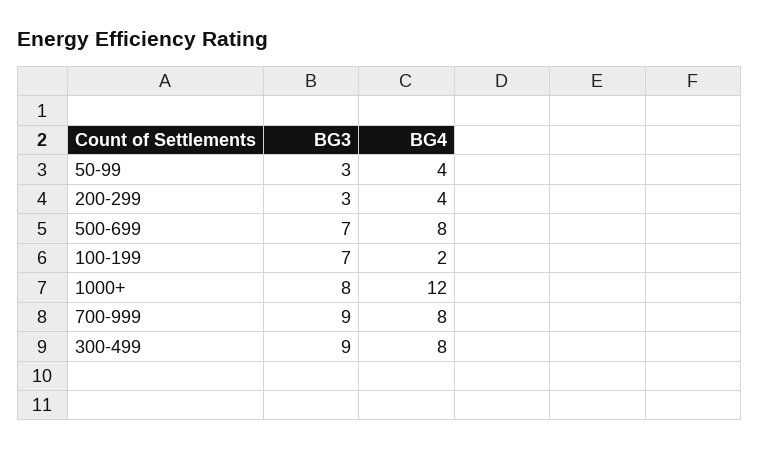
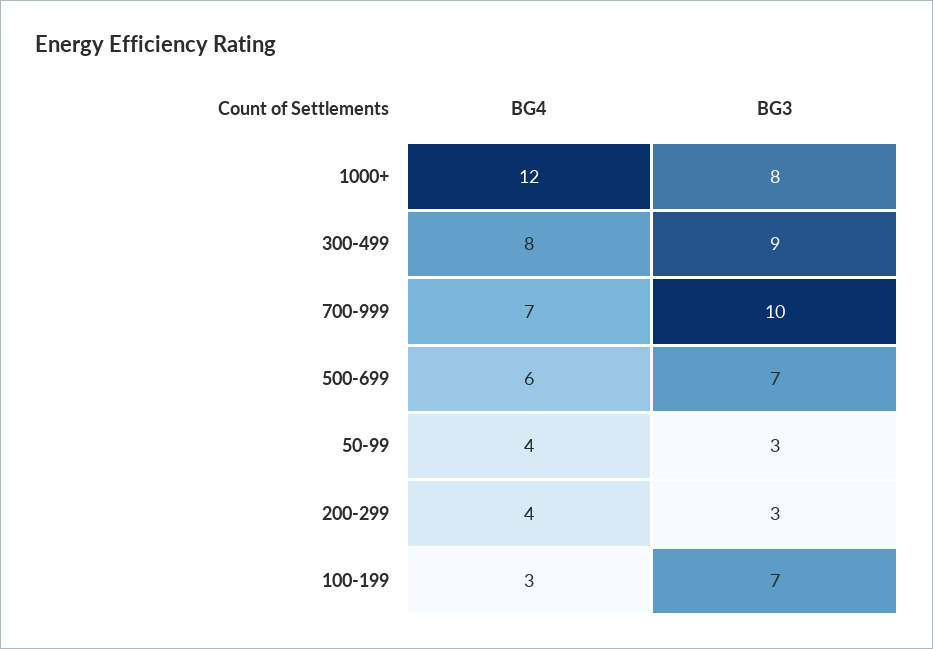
  {
    "BG3": {
      "50-99": 3,
      "200-299": 3,
      "500-699": 7,
      "100-199": 7,
      "1000+": 8,
-     "700-999": 9,
+     "700-999": 10,
      "300-499": 9
    },
    "BG4": {
      "50-99": 4,
      "200-299": 4,
-     "500-699": 8,
+     "500-699": 6,
-     "100-199": 2,
+     "100-199": 3,
      "1000+": 12,
-     "700-999": 8,
+     "700-999": 7,
      "300-499": 8
    }
  }

